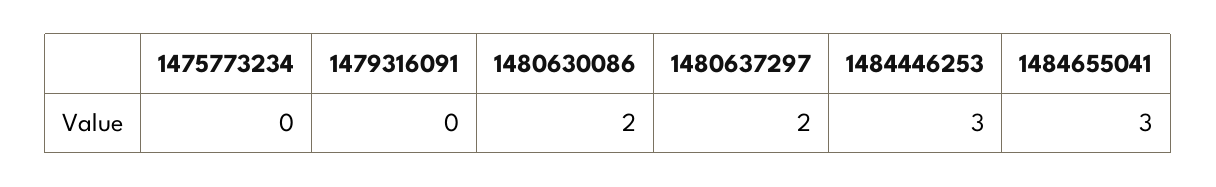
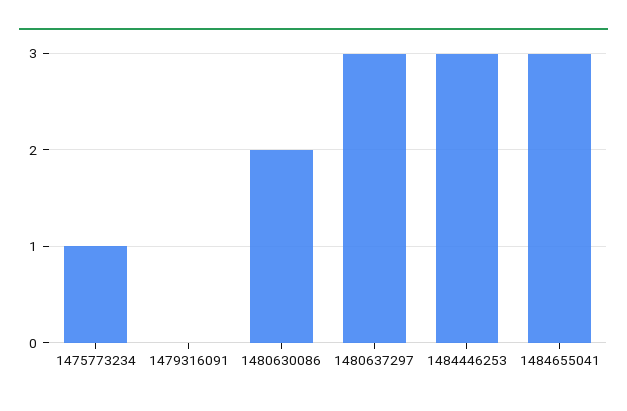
  {
-   "1475773234": 0,
+   "1475773234": 1,
    "1479316091": 0,
    "1480630086": 2,
-   "1480637297": 2,
+   "1480637297": 3,
    "1484446253": 3,
    "1484655041": 3
  }

